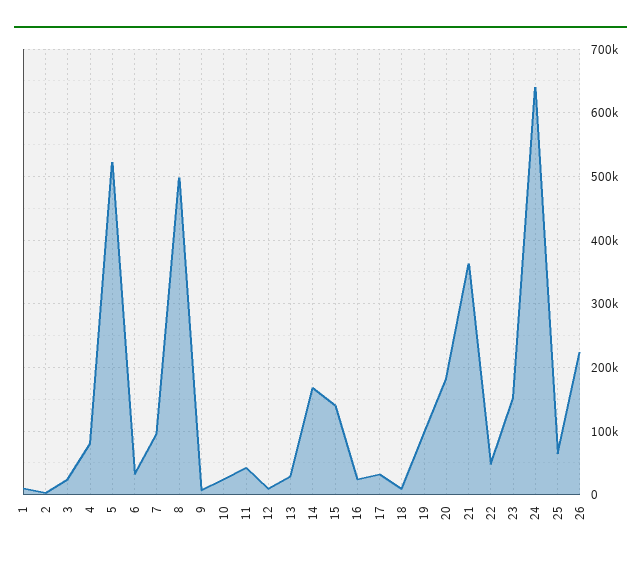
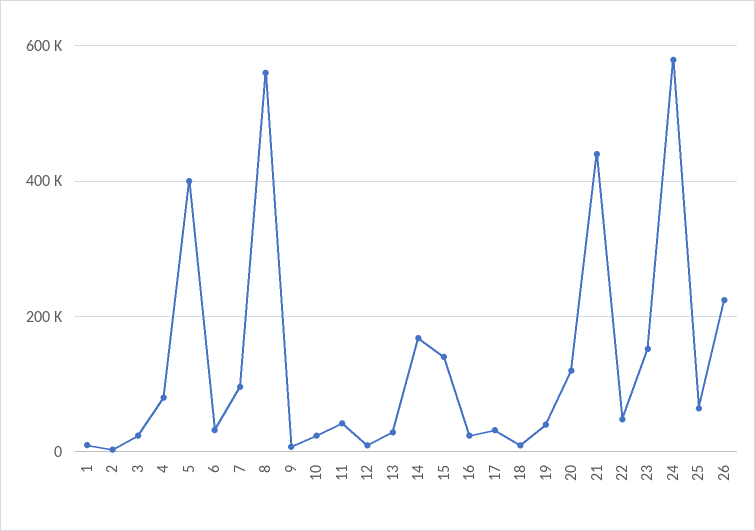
  {
    "1": 10000,
    "2": 0,
    "3": 20000,
    "4": 80000,
-   "5": 520000,
+   "5": 400000,
    "6": 30000,
    "7": 100000,
-   "8": 500000,
+   "8": 560000,
    "9": 10000,
    "10": 20000,
    "11": 40000,
    "12": 10000,
    "13": 30000,
    "14": 170000,
    "15": 140000,
    "16": 20000,
    "17": 30000,
    "18": 10000,
-   "19": 100000,
+   "19": 40000,
-   "20": 180000,
+   "20": 120000,
-   "21": 360000,
+   "21": 440000,
    "22": 50000,
    "23": 150000,
-   "24": 640000,
+   "24": 580000,
    "25": 60000,
    "26": 220000
  }

